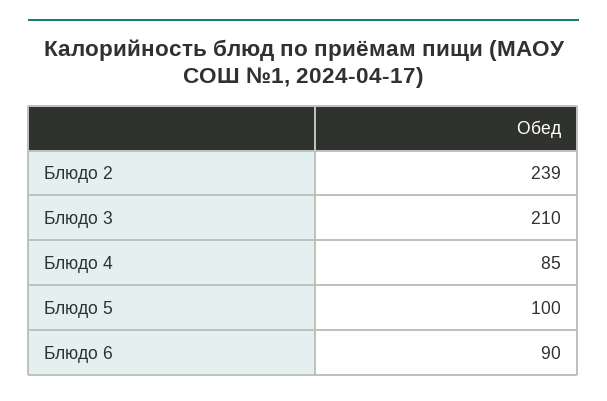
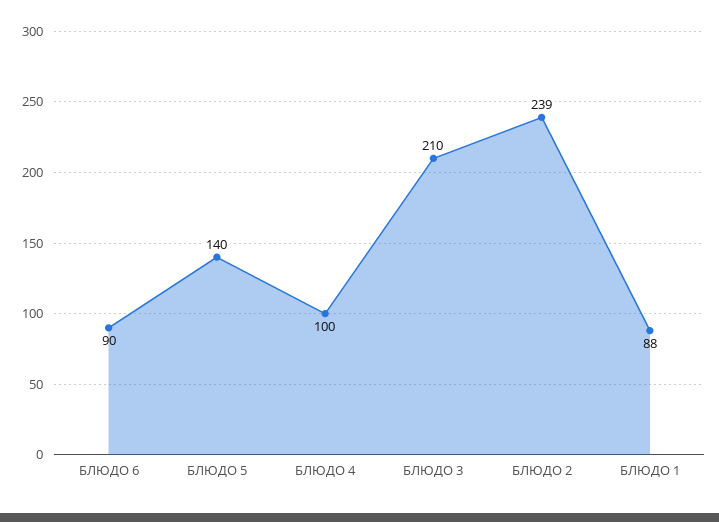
  {
    "Блюдо 2": 239,
    "Блюдо 3": 210,
-   "Блюдо 4": 85,
+   "Блюдо 4": 100,
-   "Блюдо 5": 100,
+   "Блюдо 5": 140,
-   "Блюдо 6": 90
+   "Блюдо 6": 90,
+   "БЛЮДО 1": 88
  }

